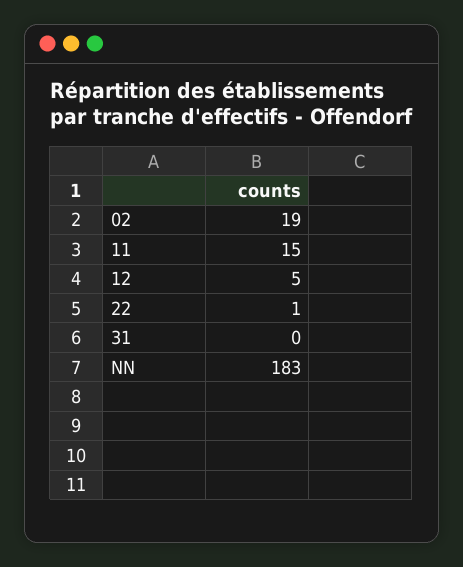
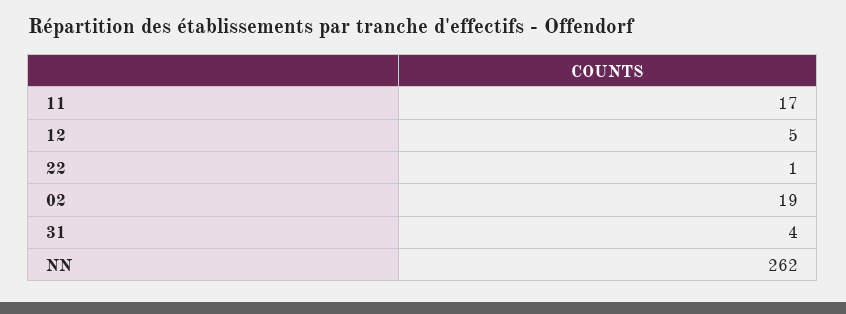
  {
    "02": 19,
-   "11": 15,
+   "11": 17,
    "12": 5,
    "22": 1,
-   "31": 0,
+   "31": 4,
-   "NN": 183
+   "NN": 262
  }

